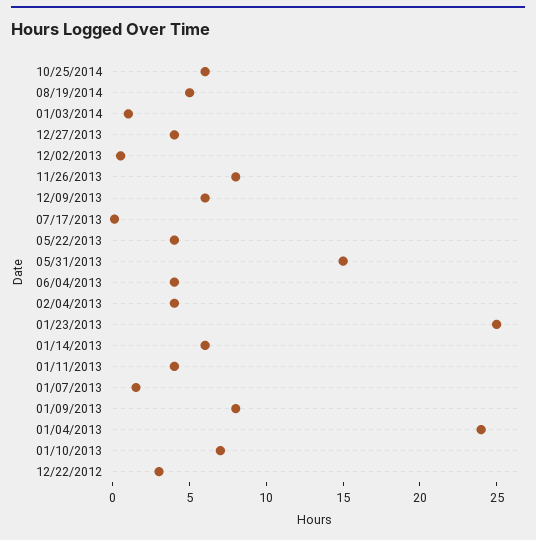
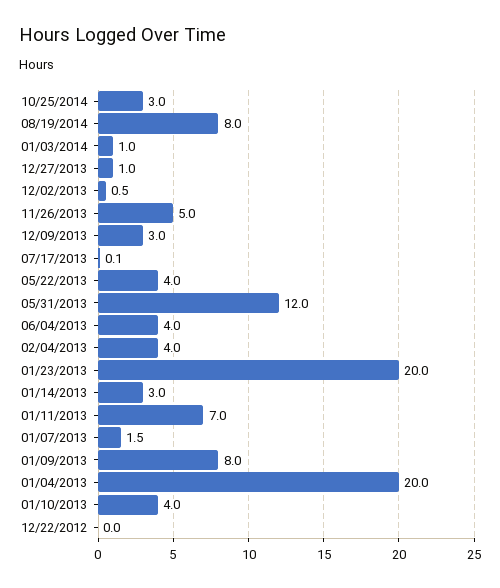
  {
-   "10/25/2014": 6,
+   "10/25/2014": 3,
-   "08/19/2014": 5,
+   "08/19/2014": 8,
    "01/03/2014": 1,
-   "12/27/2013": 4,
+   "12/27/2013": 1,
    "12/02/2013": 0.5,
-   "11/26/2013": 8,
+   "11/26/2013": 5,
-   "12/09/2013": 6,
+   "12/09/2013": 3,
    "07/17/2013": 0.1,
    "05/22/2013": 4,
-   "05/31/2013": 15,
+   "05/31/2013": 12,
    "06/04/2013": 4,
    "02/04/2013": 4,
-   "01/23/2013": 25,
+   "01/23/2013": 20,
-   "01/14/2013": 6,
+   "01/14/2013": 3,
-   "01/11/2013": 4,
+   "01/11/2013": 7,
    "01/07/2013": 1.5,
    "01/09/2013": 8,
-   "01/04/2013": 24,
+   "01/04/2013": 20,
-   "01/10/2013": 7,
+   "01/10/2013": 4,
-   "12/22/2012": 3
+   "12/22/2012": 0
  }

